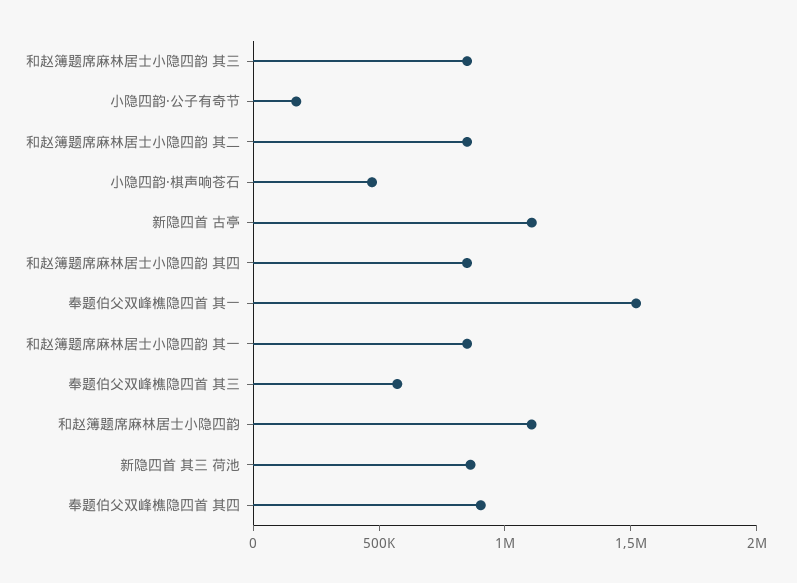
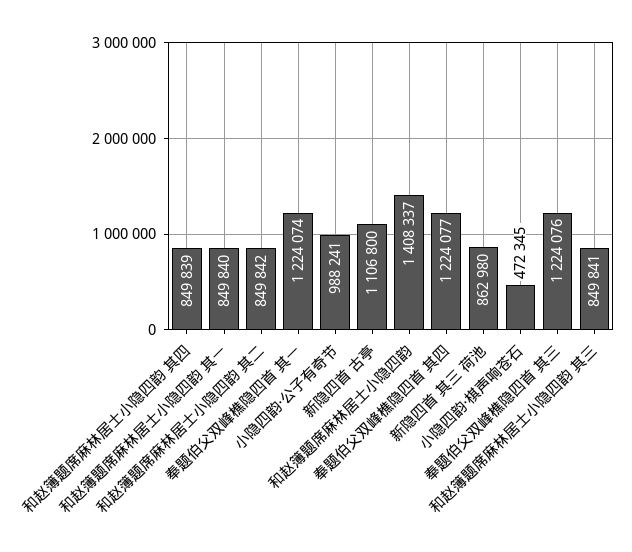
  {
    "和赵簿题席麻林居士小隐四韵 其三": 849841,
-   "小隐四韵·公子有奇节": 200000,
+   "小隐四韵·公子有奇节": 988241,
    "和赵簿题席麻林居士小隐四韵 其二": 849842,
    "小隐四韵·棋声响苍石": 472345,
    "新隐四首 古亭": 1106800,
    "和赵簿题席麻林居士小隐四韵 其四": 849839,
-   "奉题伯父双峰樵隐四首 其一": 1500000,
+   "奉题伯父双峰樵隐四首 其一": 1224074,
    "和赵簿题席麻林居士小隐四韵 其一": 849840,
-   "奉题伯父双峰樵隐四首 其三": 600000,
+   "奉题伯父双峰樵隐四首 其三": 1224076,
-   "和赵簿题席麻林居士小隐四韵": 1100000,
+   "和赵簿题席麻林居士小隐四韵": 1408337,
    "新隐四首 其三 荷池": 862980,
-   "奉题伯父双峰樵隐四首 其四": 900000
+   "奉题伯父双峰樵隐四首 其四": 1224077
  }

